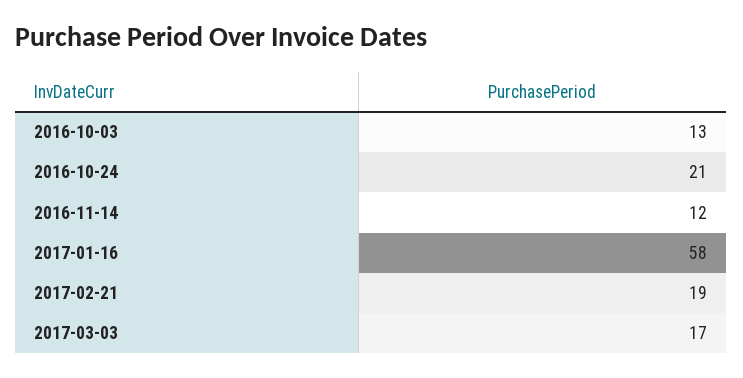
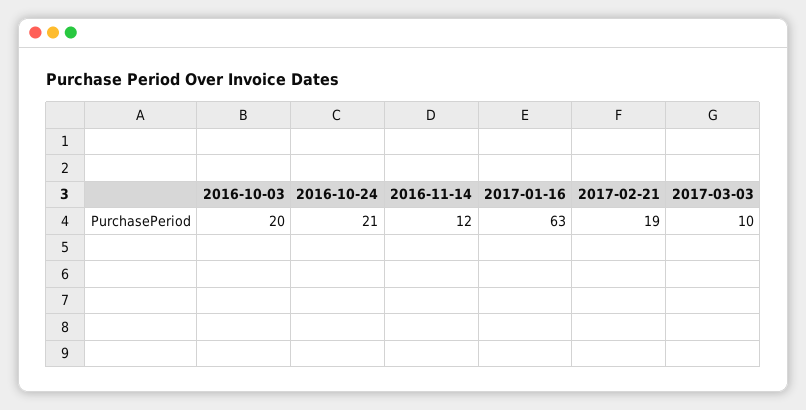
  {
-   "2016-10-03": 13,
+   "2016-10-03": 20,
    "2016-10-24": 21,
    "2016-11-14": 12,
-   "2017-01-16": 58,
+   "2017-01-16": 63,
    "2017-02-21": 19,
-   "2017-03-03": 17
+   "2017-03-03": 10
  }

